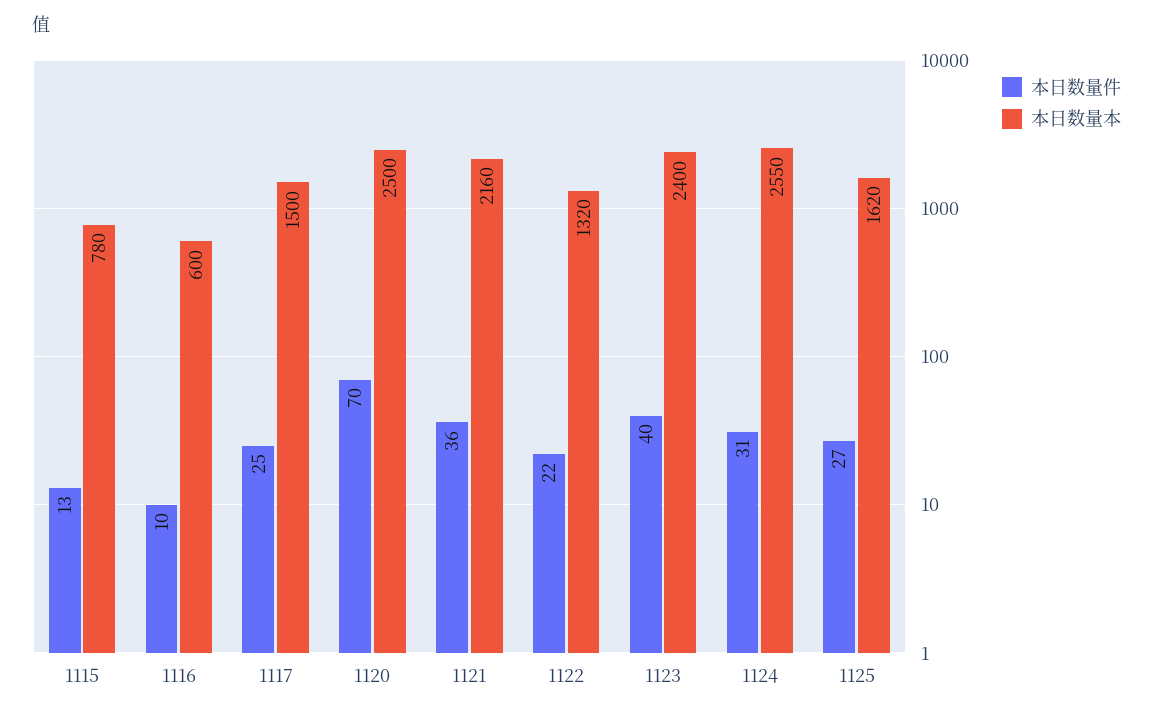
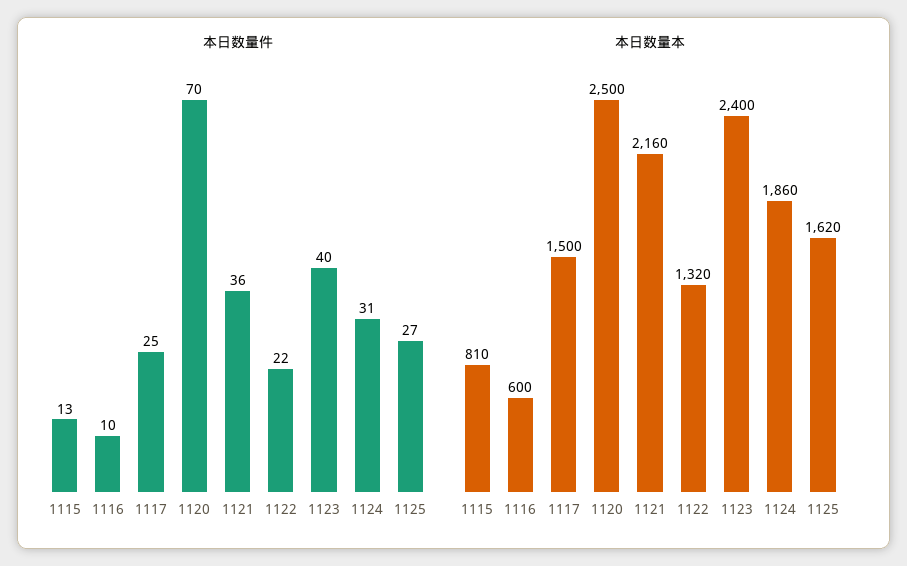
  {
    "本日数量件": {
      "1115": 13,
      "1116": 10,
      "1117": 25,
      "1120": 70,
      "1121": 36,
      "1122": 22,
      "1123": 40,
      "1124": 31,
      "1125": 27
    },
    "本日数量本": {
-     "1115": 780,
+     "1115": 810,
      "1116": 600,
      "1117": 1500,
      "1120": 2500,
      "1121": 2160,
      "1122": 1320,
      "1123": 2400,
-     "1124": 2550,
+     "1124": 1860,
      "1125": 1620
    }
  }

